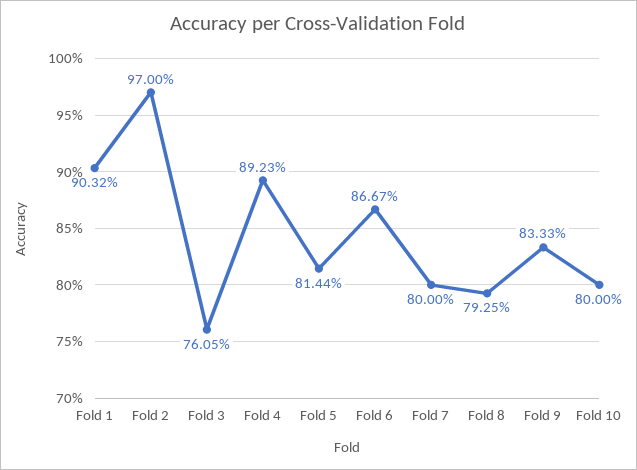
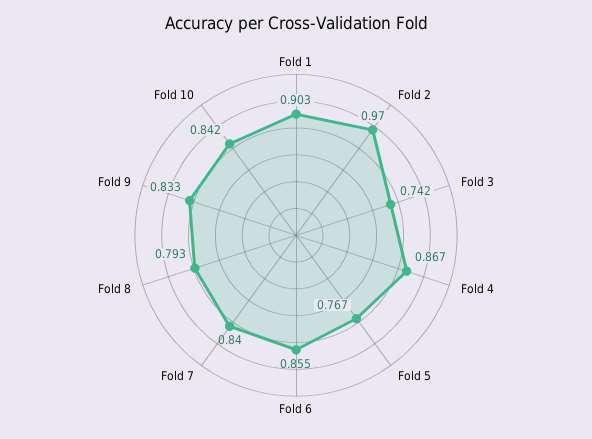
  {
    "Fold 1": 0.9032,
    "Fold 2": 0.97,
-   "Fold 3": 0.7605,
+   "Fold 3": 0.742,
-   "Fold 4": 0.8923,
+   "Fold 4": 0.867,
-   "Fold 5": 0.8144,
+   "Fold 5": 0.767,
-   "Fold 6": 0.8667,
+   "Fold 6": 0.855,
-   "Fold 7": 0.8,
+   "Fold 7": 0.84,
    "Fold 8": 0.7925,
    "Fold 9": 0.8333,
-   "Fold 10": 0.8
+   "Fold 10": 0.842
  }

